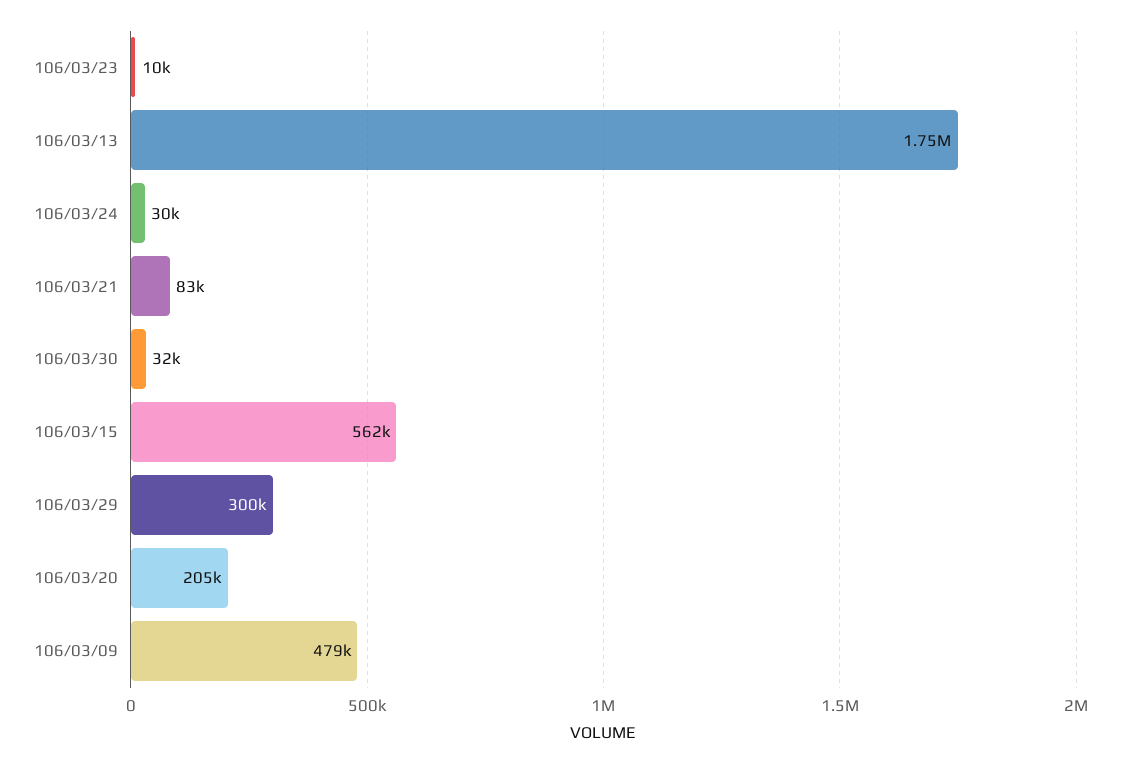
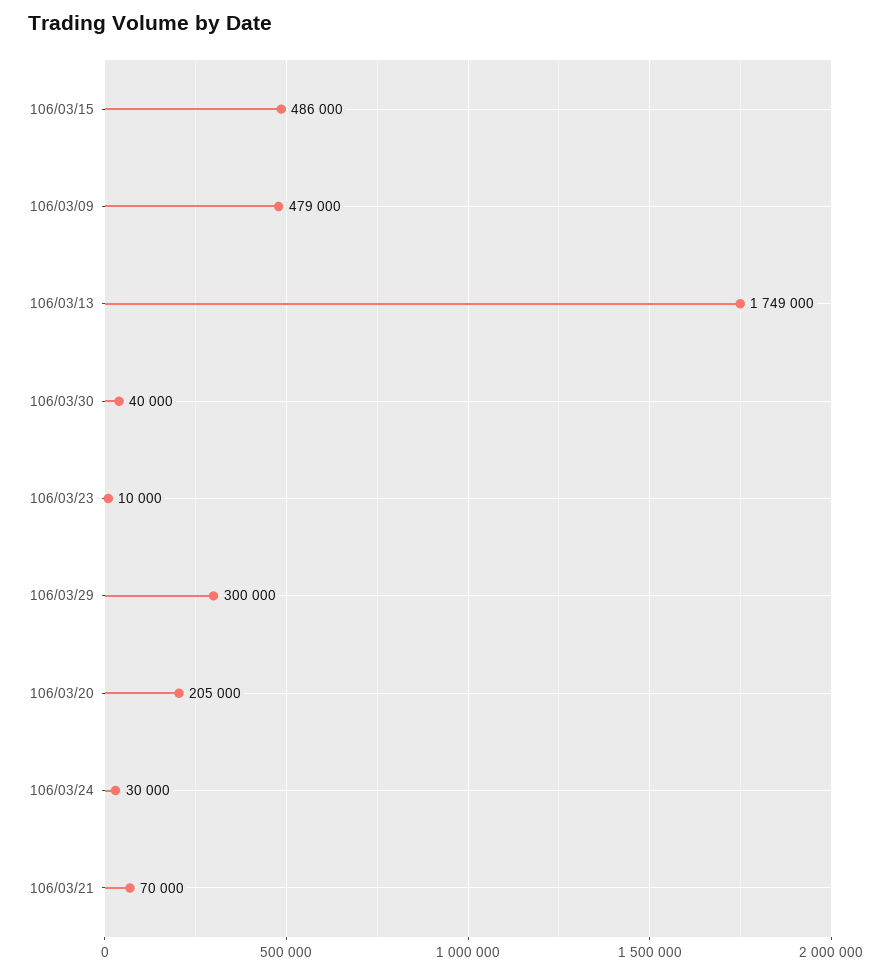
  {
    "106/03/23": 10000,
    "106/03/13": 1749000,
    "106/03/24": 30000,
-   "106/03/21": 83000,
+   "106/03/21": 70000,
-   "106/03/30": 32000,
+   "106/03/30": 40000,
-   "106/03/15": 562000,
+   "106/03/15": 486000,
    "106/03/29": 300000,
    "106/03/20": 205000,
    "106/03/09": 479000
  }

